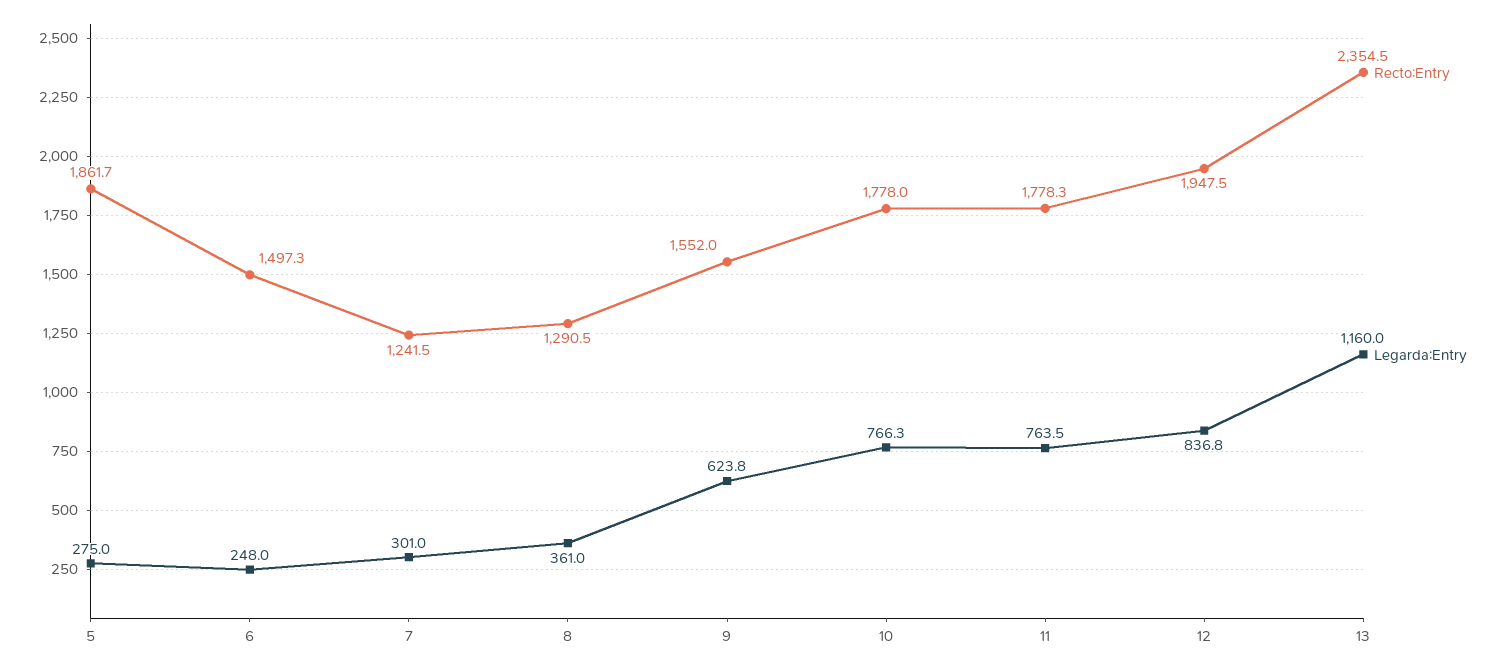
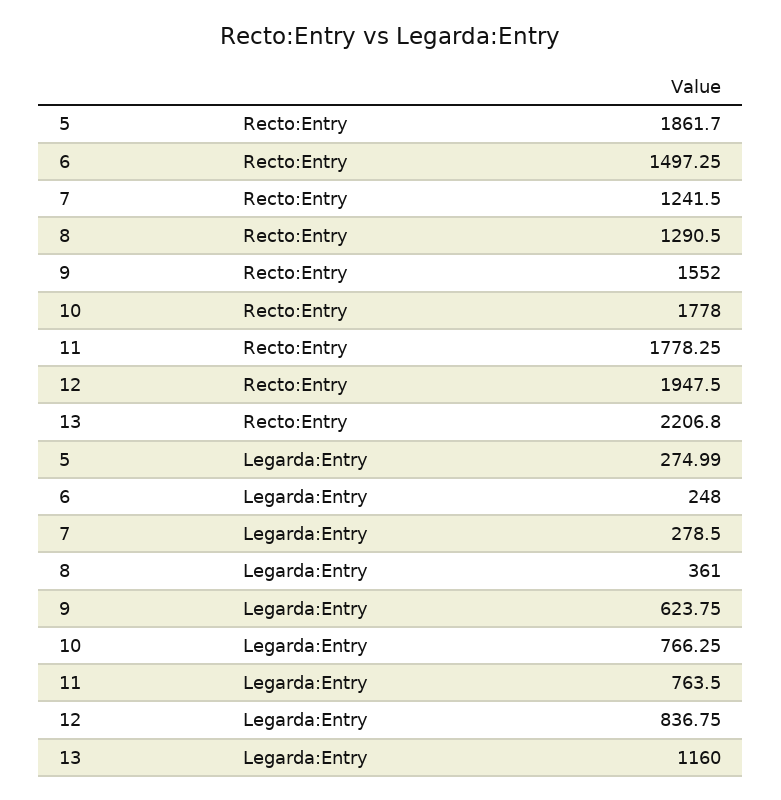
  {
    "Recto:Entry": {
      "5": 1861.7,
      "6": 1497.25,
      "7": 1241.5,
      "8": 1290.5,
      "9": 1552,
      "10": 1778,
      "11": 1778.25,
      "12": 1947.5,
-     "13": 2354.5
+     "13": 2206.8
    },
    "Legarda:Entry": {
      "5": 274.99,
      "6": 248,
-     "7": 301,
+     "7": 278.5,
      "8": 361,
      "9": 623.75,
      "10": 766.25,
      "11": 763.5,
      "12": 836.75,
      "13": 1160
    }
  }

